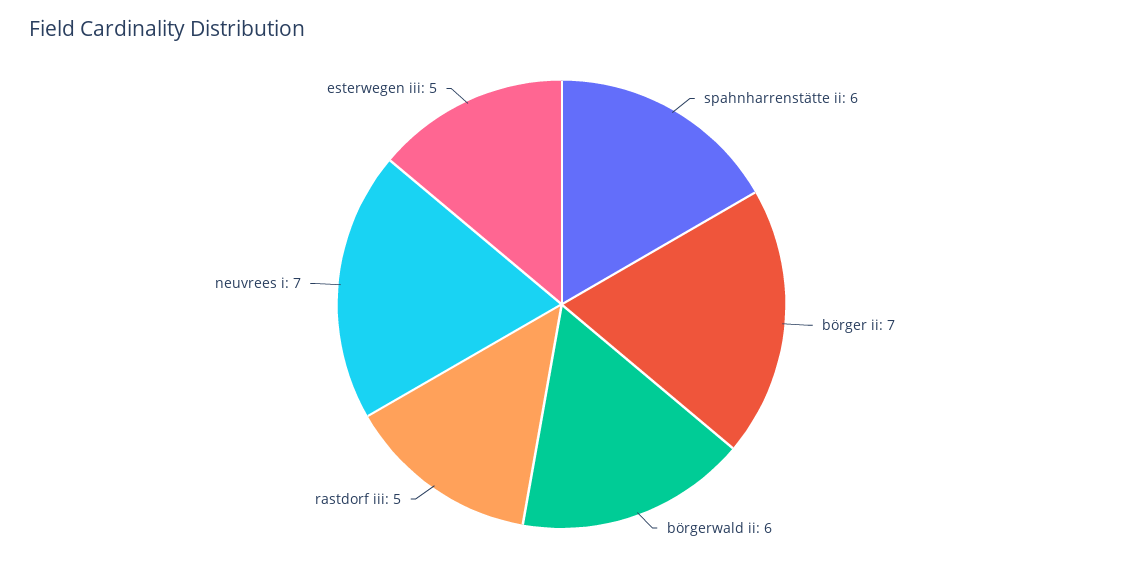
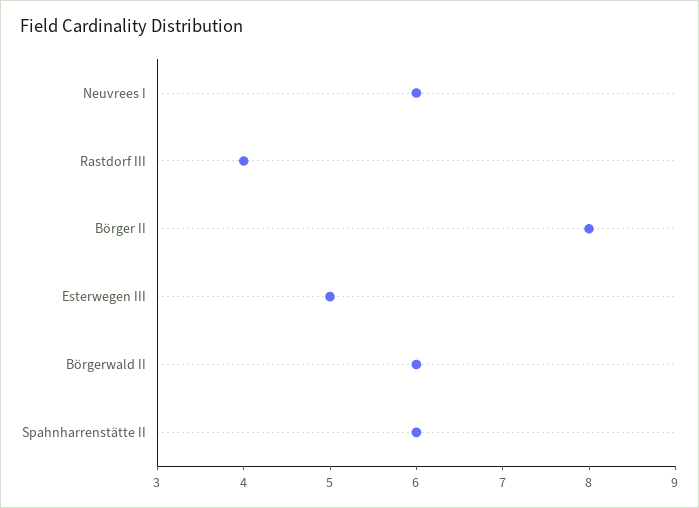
  {
    "spahnharrenstätte ii": 6,
-   "börger ii": 7,
+   "börger ii": 8,
    "börgerwald ii": 6,
-   "rastdorf iii": 5,
+   "rastdorf iii": 4,
-   "neuvrees i": 7,
+   "neuvrees i": 6,
    "esterwegen iii": 5
  }

